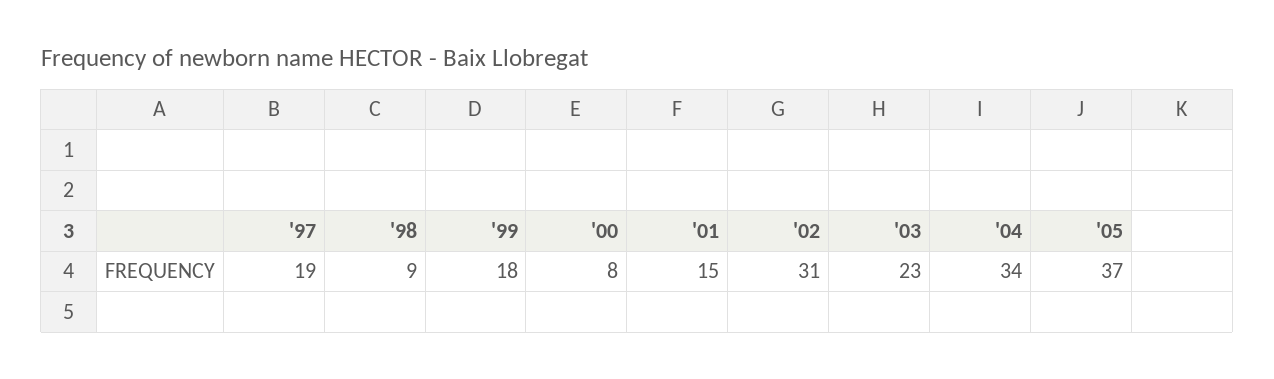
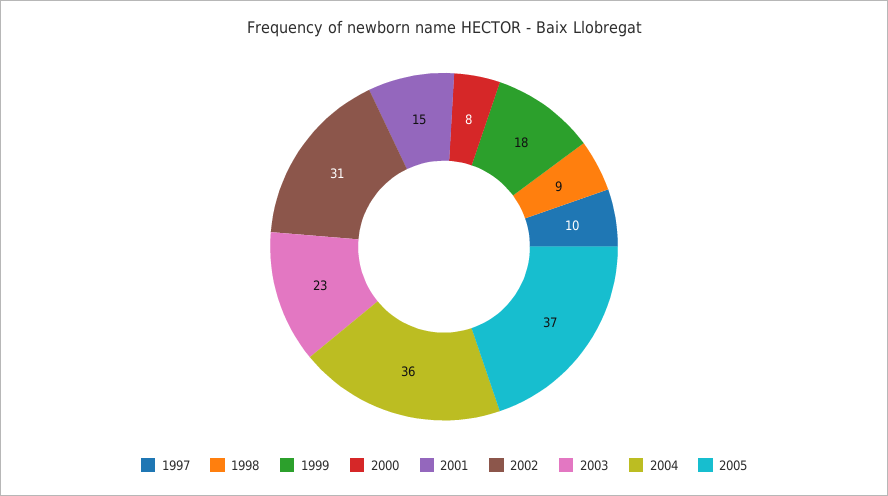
  {
-   "'97": 19,
+   "'97": 10,
    "'98": 9,
    "'99": 18,
    "'00": 8,
    "'01": 15,
    "'02": 31,
    "'03": 23,
-   "'04": 34,
+   "'04": 36,
    "'05": 37
  }

